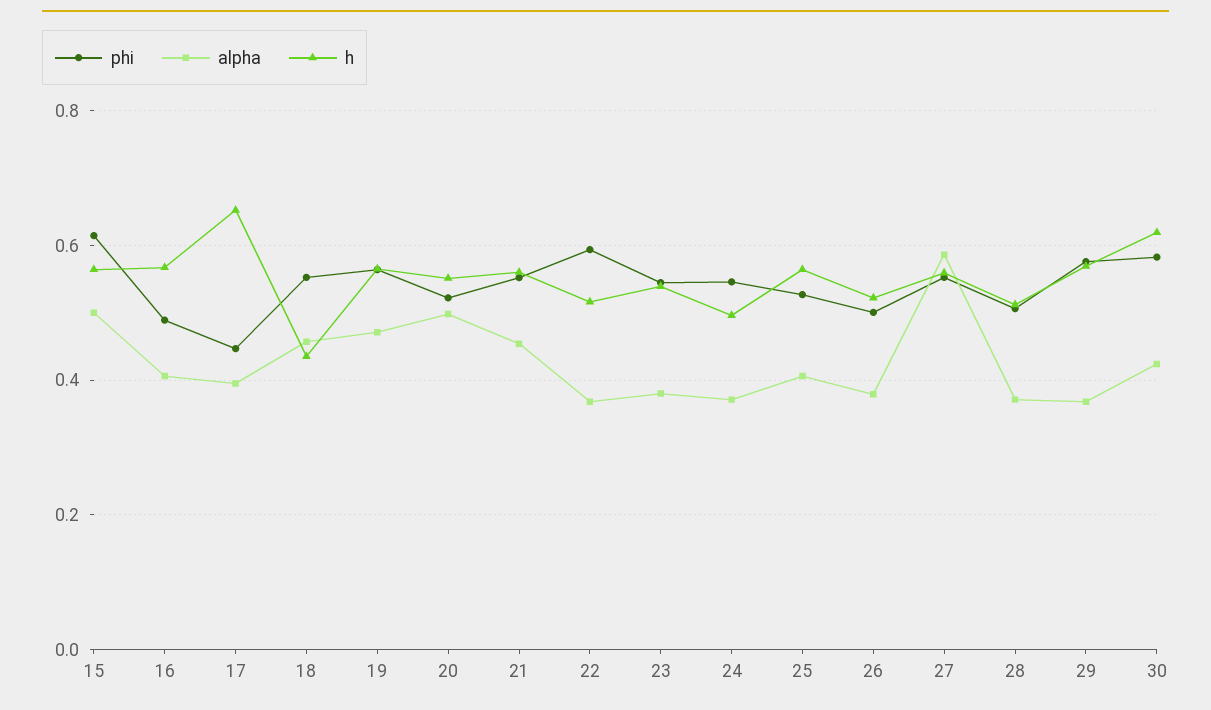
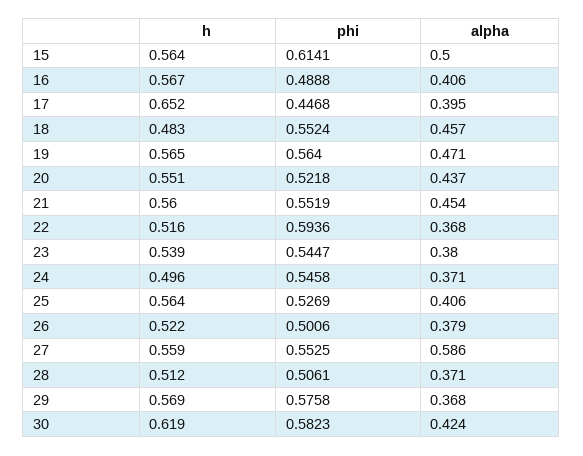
  {
    "phi": {
      "15": 0.6141,
      "16": 0.4888,
      "17": 0.4468,
      "18": 0.5524,
      "19": 0.564,
      "20": 0.5218,
      "21": 0.5519,
      "22": 0.5936,
      "23": 0.5447,
      "24": 0.5458,
      "25": 0.5269,
      "26": 0.5006,
      "27": 0.5525,
      "28": 0.5061,
      "29": 0.5758,
      "30": 0.5823
    },
    "alpha": {
      "15": 0.5,
      "16": 0.406,
      "17": 0.395,
      "18": 0.457,
      "19": 0.471,
-     "20": 0.5,
+     "20": 0.437,
      "21": 0.454,
      "22": 0.368,
      "23": 0.38,
      "24": 0.371,
      "25": 0.406,
      "26": 0.379,
      "27": 0.586,
      "28": 0.371,
      "29": 0.368,
      "30": 0.424
    },
    "h": {
      "15": 0.564,
      "16": 0.567,
      "17": 0.652,
-     "18": 0.44,
+     "18": 0.483,
      "19": 0.565,
      "20": 0.551,
      "21": 0.56,
      "22": 0.516,
      "23": 0.539,
      "24": 0.496,
      "25": 0.564,
      "26": 0.522,
      "27": 0.559,
      "28": 0.512,
      "29": 0.569,
      "30": 0.619
    }
  }

